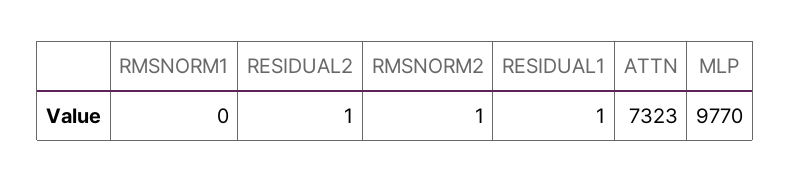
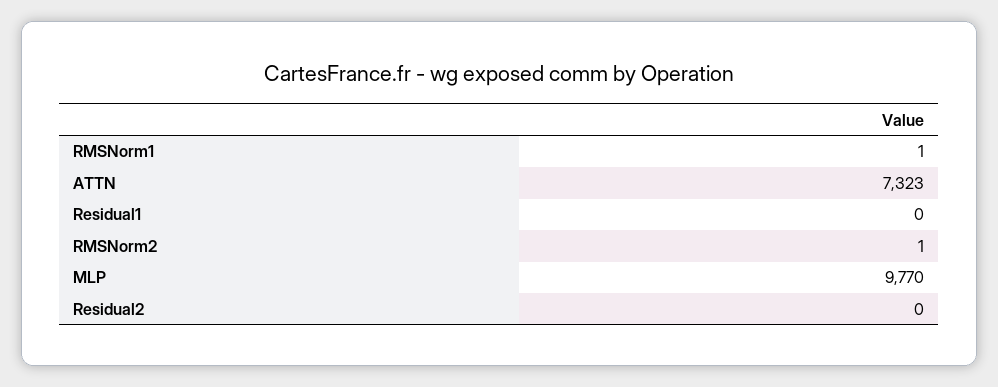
  {
-   "RMSNORM1": 0,
+   "RMSNORM1": 1,
-   "RESIDUAL2": 1,
+   "RESIDUAL2": 0,
    "RMSNORM2": 1,
-   "RESIDUAL1": 1,
+   "RESIDUAL1": 0,
    "ATTN": 7323,
    "MLP": 9770
  }

